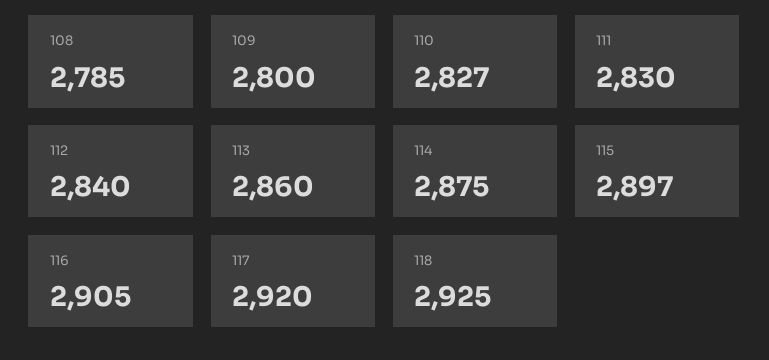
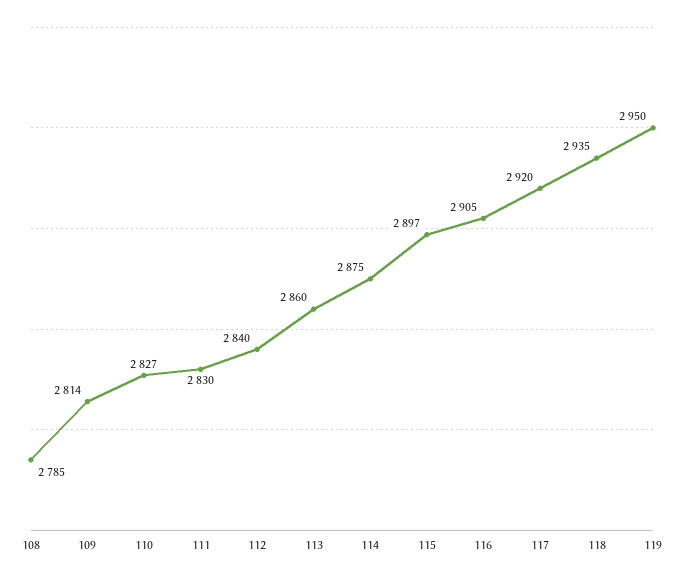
  {
    "108": 2785,
-   "109": 2800,
+   "109": 2814,
    "110": 2827,
    "111": 2830,
    "112": 2840,
    "113": 2860,
    "114": 2875,
    "115": 2897,
    "116": 2905,
    "117": 2920,
-   "118": 2925
+   "118": 2935,
+   "119": 2950
  }

